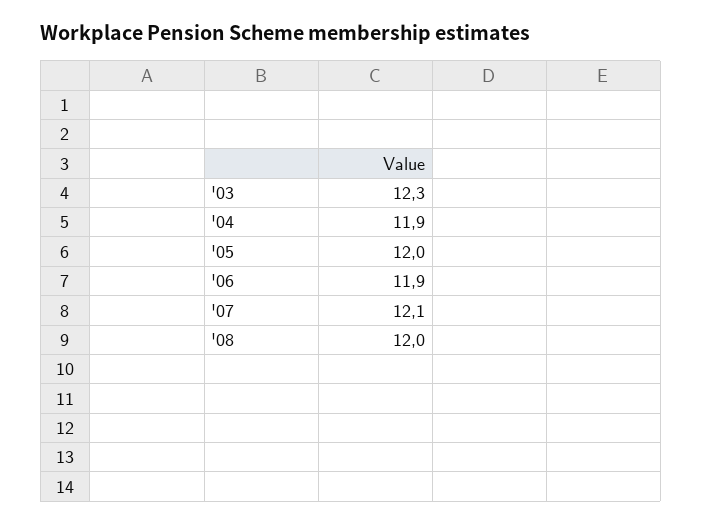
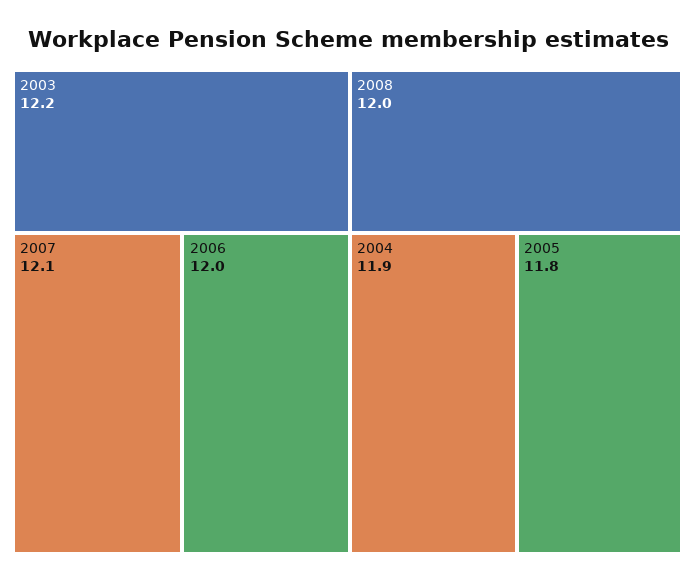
  {
-   "'03": 12.3,
+   "'03": 12.2,
    "'04": 11.9,
-   "'05": 12,
+   "'05": 11.8,
-   "'06": 11.9,
+   "'06": 12,
    "'07": 12.1,
    "'08": 12
  }

